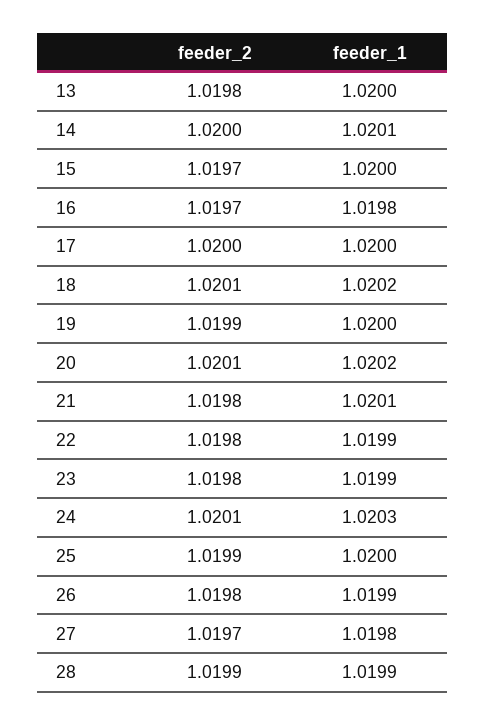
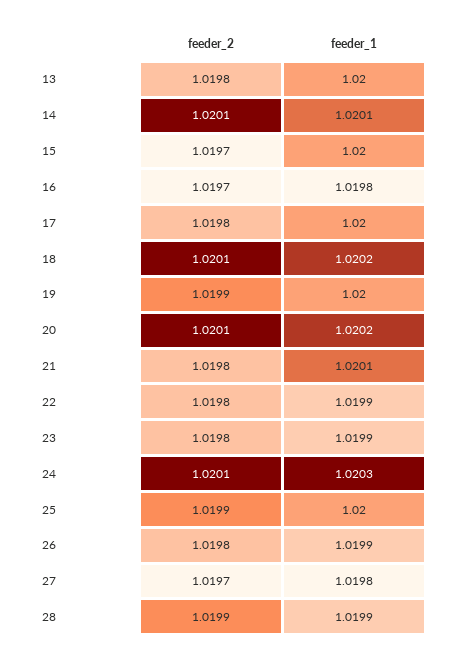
  {
    "feeder_2": {
      "13": 1.0198,
-     "14": 1.02,
+     "14": 1.0201,
      "15": 1.0197,
      "16": 1.0197,
-     "17": 1.02,
+     "17": 1.0198,
      "18": 1.0201,
      "19": 1.0199,
      "20": 1.0201,
      "21": 1.0198,
      "22": 1.0198,
      "23": 1.0198,
      "24": 1.0201,
      "25": 1.0199,
      "26": 1.0198,
      "27": 1.0197,
      "28": 1.0199
    },
    "feeder_1": {
      "13": 1.02,
      "14": 1.0201,
      "15": 1.02,
      "16": 1.0198,
      "17": 1.02,
      "18": 1.0202,
      "19": 1.02,
      "20": 1.0202,
      "21": 1.0201,
      "22": 1.0199,
      "23": 1.0199,
      "24": 1.0203,
      "25": 1.02,
      "26": 1.0199,
      "27": 1.0198,
      "28": 1.0199
    }
  }

